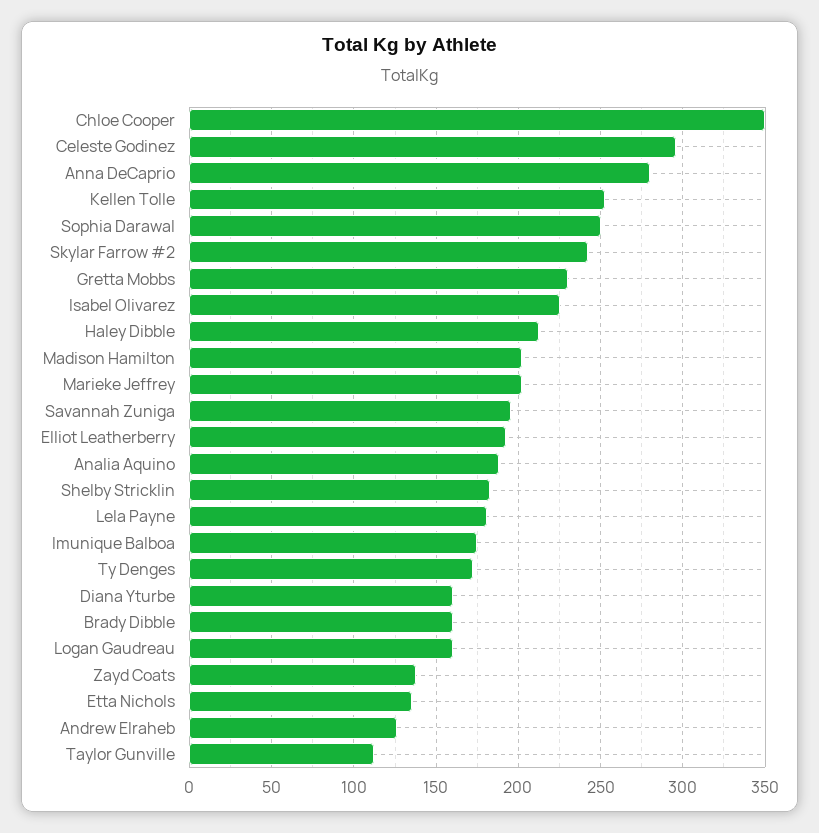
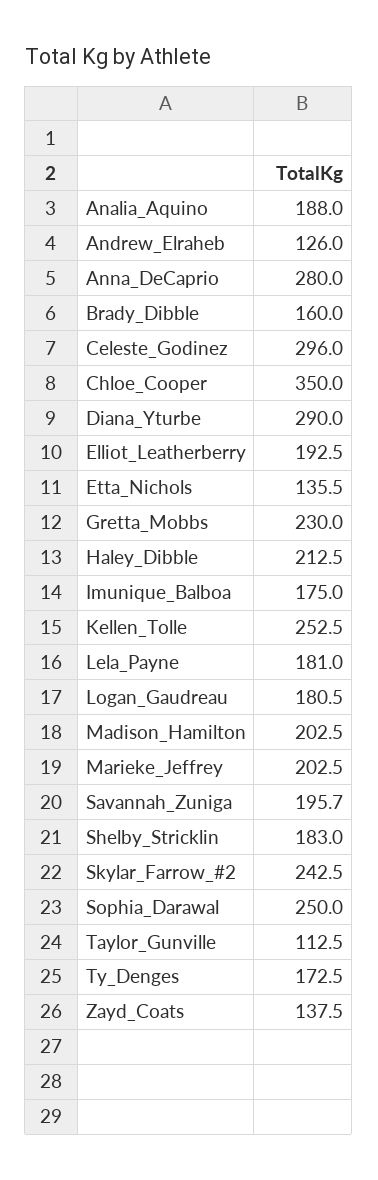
  {
    "Chloe Cooper": 350,
    "Celeste Godinez": 296,
    "Anna DeCaprio": 280,
    "Kellen Tolle": 252.5,
    "Sophia Darawal": 250,
    "Skylar Farrow #2": 242.5,
    "Gretta Mobbs": 230,
-   "Isabel Olivarez": 225,
    "Haley Dibble": 212.5,
    "Madison Hamilton": 202.5,
    "Marieke Jeffrey": 202.5,
    "Savannah Zuniga": 195.7,
    "Elliot Leatherberry": 192.5,
    "Analia Aquino": 188,
    "Shelby Stricklin": 183,
    "Lela Payne": 181,
    "Imunique Balboa": 175,
    "Ty Denges": 172.5,
-   "Diana Yturbe": 160,
+   "Diana Yturbe": 290,
    "Brady Dibble": 160,
-   "Logan Gaudreau": 160,
+   "Logan Gaudreau": 180.5,
    "Zayd Coats": 137.5,
    "Etta Nichols": 135.5,
    "Andrew Elraheb": 126,
    "Taylor Gunville": 112.5
  }

